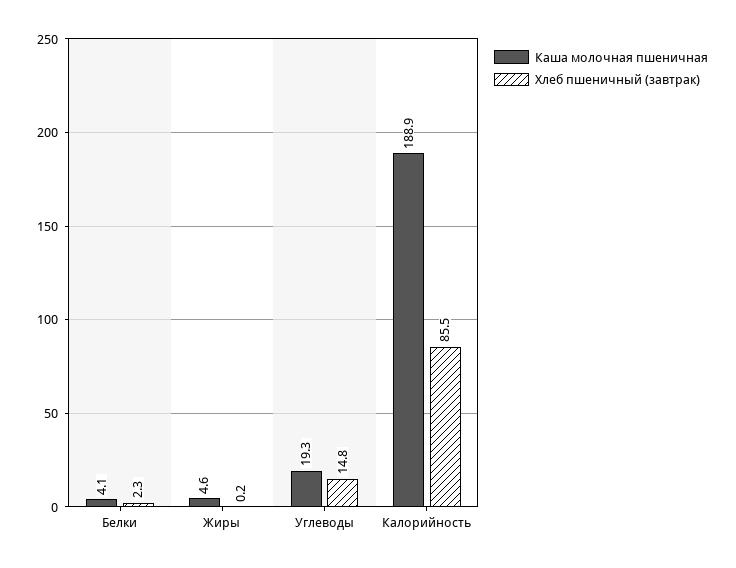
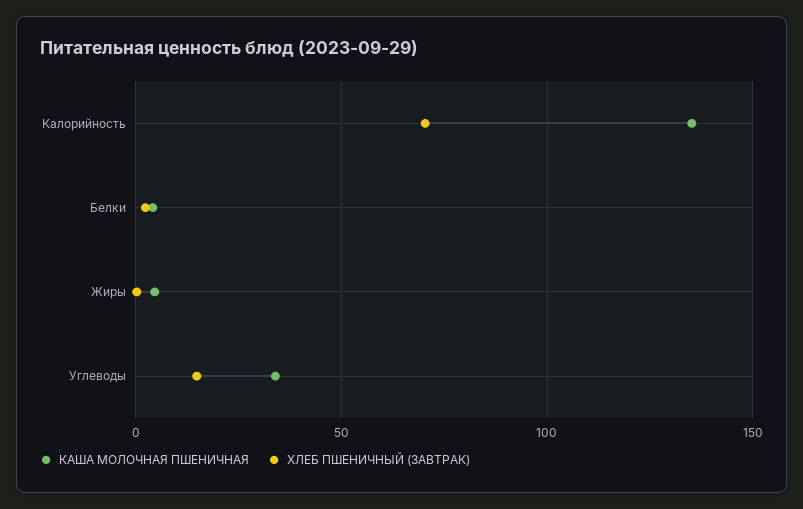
  {
    "Каша молочная пшеничная": {
      "Белки": 4.1,
      "Жиры": 4.6,
-     "Углеводы": 19.3,
+     "Углеводы": 35,
-     "Калорийность": 188.9
+     "Калорийность": 135
    },
    "Хлеб пшеничный (завтрак)": {
      "Белки": 2.3,
      "Жиры": 0.2,
      "Углеводы": 14.8,
-     "Калорийность": 85.5
+     "Калорийность": 70
    }
  }

